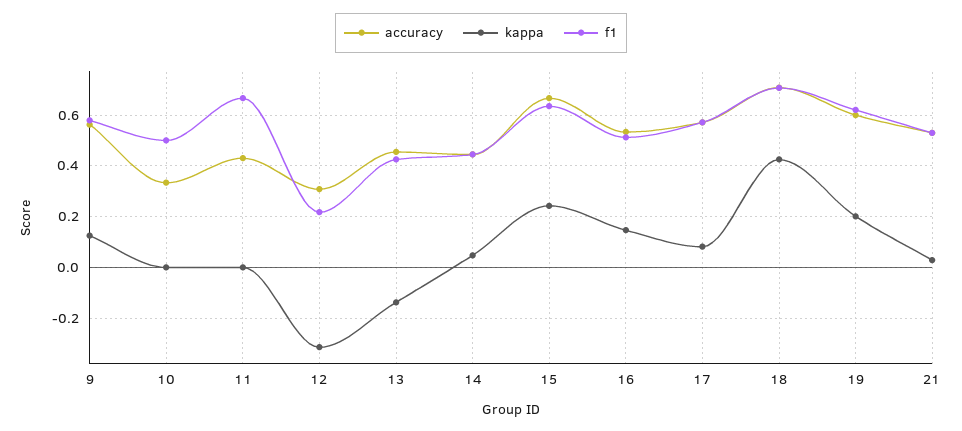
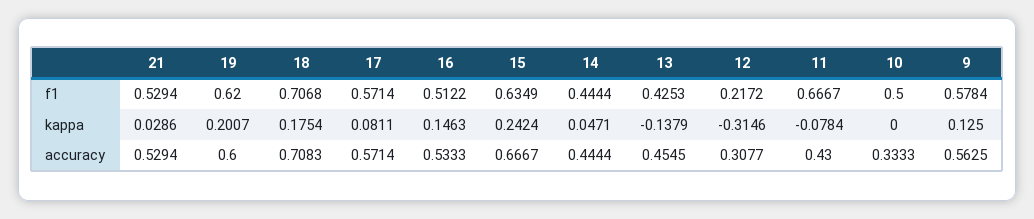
  {
    "accuracy": {
      "9": 0.5625,
      "10": 0.3333,
      "11": 0.43,
      "12": 0.3077,
      "13": 0.4545,
      "14": 0.4444,
      "15": 0.6667,
      "16": 0.5333,
      "17": 0.5714,
      "18": 0.7083,
      "19": 0.6,
      "21": 0.5294
    },
    "kappa": {
      "9": 0.125,
      "10": 0,
-     "11": 0,
+     "11": -0.0784,
      "12": -0.3146,
      "13": -0.1379,
      "14": 0.0471,
      "15": 0.2424,
      "16": 0.1463,
      "17": 0.0811,
-     "18": 0.425,
+     "18": 0.1754,
      "19": 0.2007,
      "21": 0.0286
    },
    "f1": {
      "9": 0.5784,
      "10": 0.5,
      "11": 0.6667,
      "12": 0.2172,
      "13": 0.4253,
      "14": 0.4444,
      "15": 0.6349,
      "16": 0.5122,
      "17": 0.5714,
      "18": 0.7068,
      "19": 0.62,
      "21": 0.5294
    }
  }

